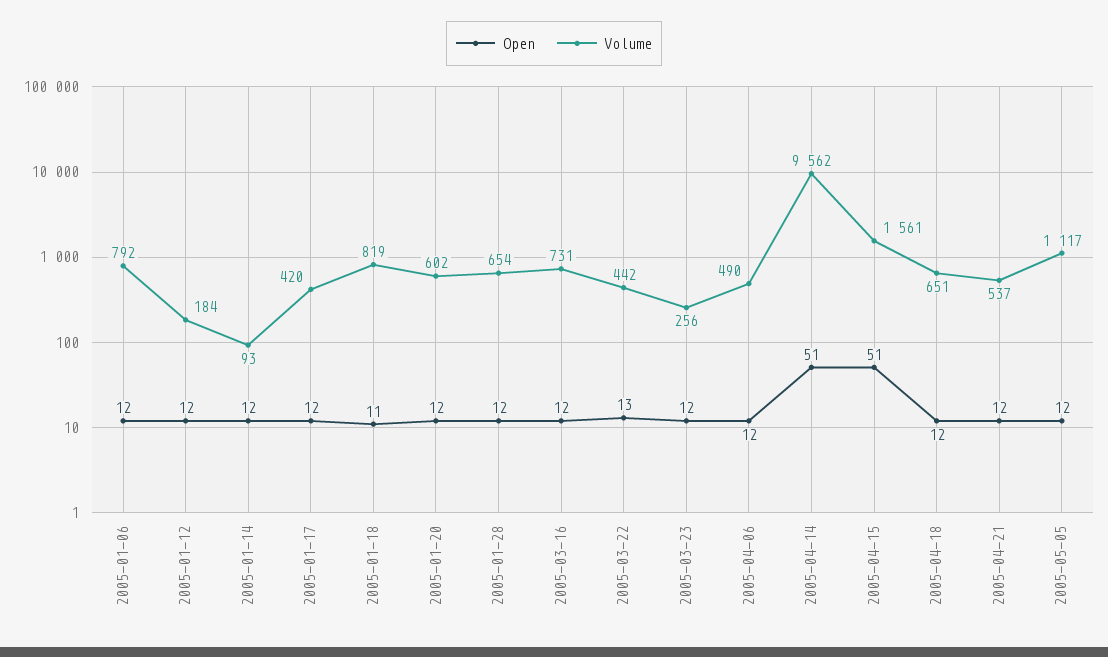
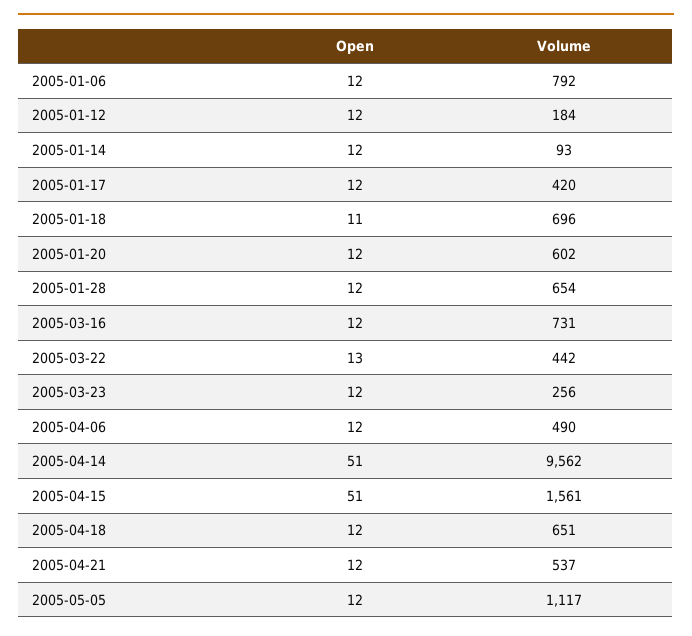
  {
    "Open": {
      "2005-01-06": 12,
      "2005-01-12": 12,
      "2005-01-14": 12,
      "2005-01-17": 12,
      "2005-01-18": 11,
      "2005-01-20": 12,
      "2005-01-28": 12,
      "2005-03-16": 12,
      "2005-03-22": 13,
      "2005-03-23": 12,
      "2005-04-06": 12,
      "2005-04-14": 51,
      "2005-04-15": 51,
      "2005-04-18": 12,
      "2005-04-21": 12,
      "2005-05-05": 12
    },
    "Volume": {
      "2005-01-06": 792,
      "2005-01-12": 184,
      "2005-01-14": 93,
      "2005-01-17": 420,
-     "2005-01-18": 819,
+     "2005-01-18": 696,
      "2005-01-20": 602,
      "2005-01-28": 654,
      "2005-03-16": 731,
      "2005-03-22": 442,
      "2005-03-23": 256,
      "2005-04-06": 490,
      "2005-04-14": 9562,
      "2005-04-15": 1561,
      "2005-04-18": 651,
      "2005-04-21": 537,
      "2005-05-05": 1117
    }
  }

